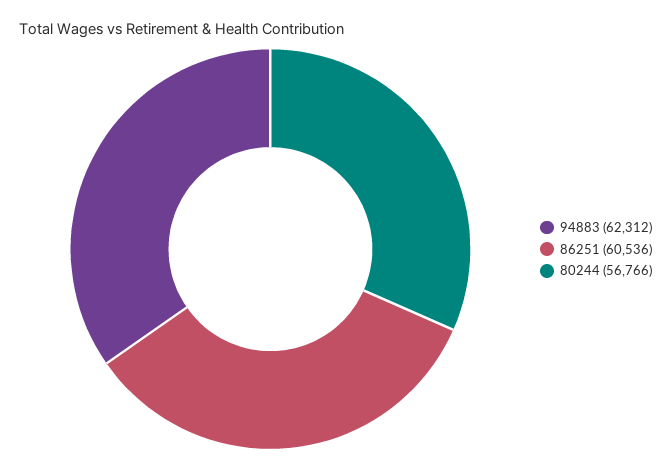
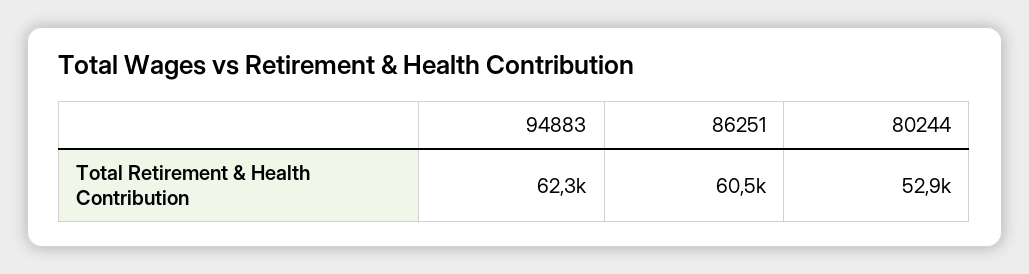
  {
    "94883": 62312,
    "86251": 60536,
-   "80244": 56766
+   "80244": 52900
  }

